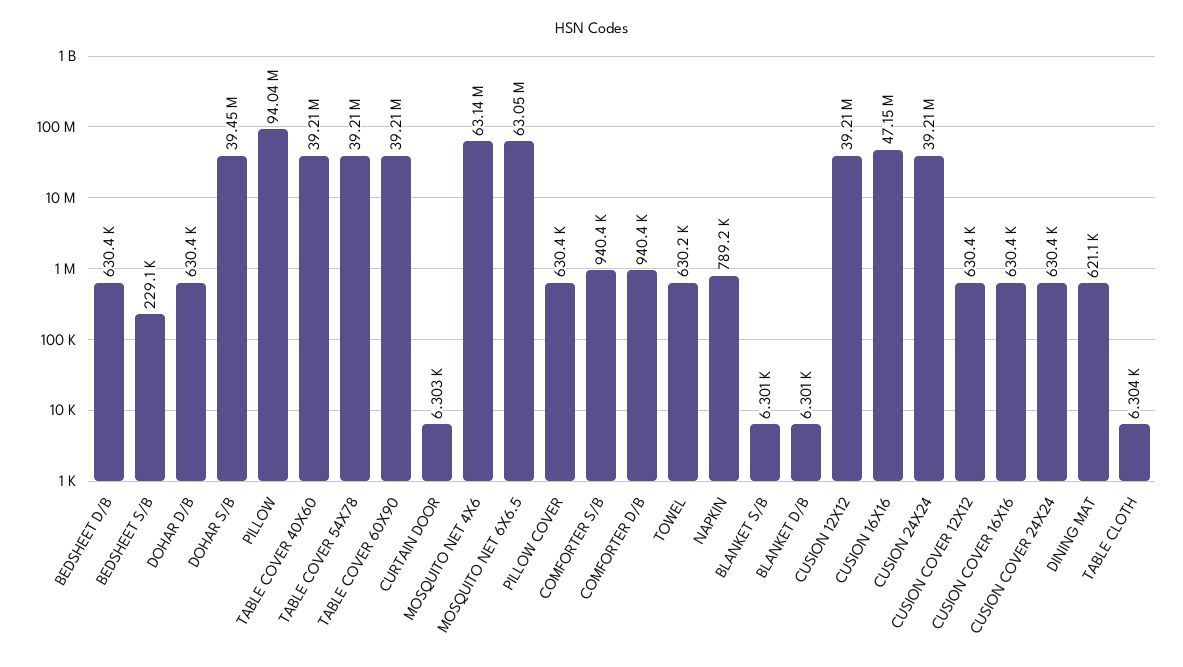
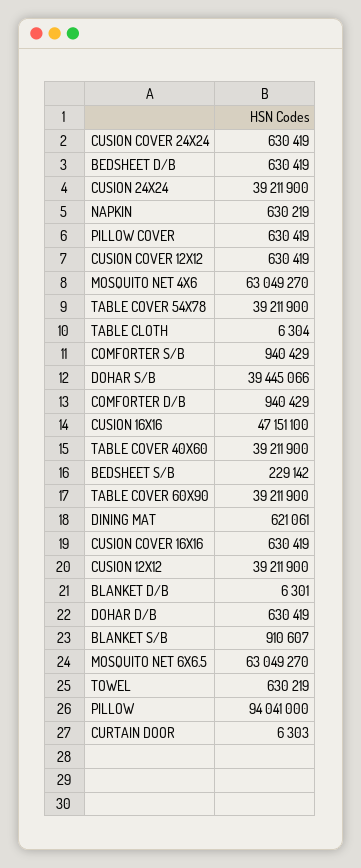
  {
    "BEDSHEET D/B": 630419,
    "BEDSHEET S/B": 229142,
    "DOHAR D/B": 630419,
    "DOHAR S/B": 39445066,
    "PILLOW": 94041000,
    "TABLE COVER 40X60": 39211900,
    "TABLE COVER 54X78": 39211900,
    "TABLE COVER 60X90": 39211900,
    "CURTAIN DOOR": 6303,
-   "MOSQUITO NET 4X6": 63140000,
+   "MOSQUITO NET 4X6": 63049270,
    "MOSQUITO NET 6X6.5": 63049270,
    "PILLOW COVER": 630419,
    "COMFORTER S/B": 940429,
    "COMFORTER D/B": 940429,
    "TOWEL": 630219,
-   "NAPKIN": 789200,
+   "NAPKIN": 630219,
-   "BLANKET S/B": 6301,
+   "BLANKET S/B": 910607,
    "BLANKET D/B": 6301,
    "CUSION 12X12": 39211900,
    "CUSION 16X16": 47151100,
    "CUSION 24X24": 39211900,
    "CUSION COVER 12X12": 630419,
    "CUSION COVER 16X16": 630419,
    "CUSION COVER 24X24": 630419,
    "DINING MAT": 621061,
    "TABLE CLOTH": 6304
  }

